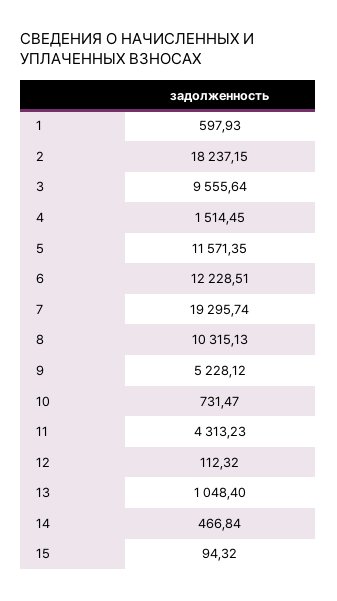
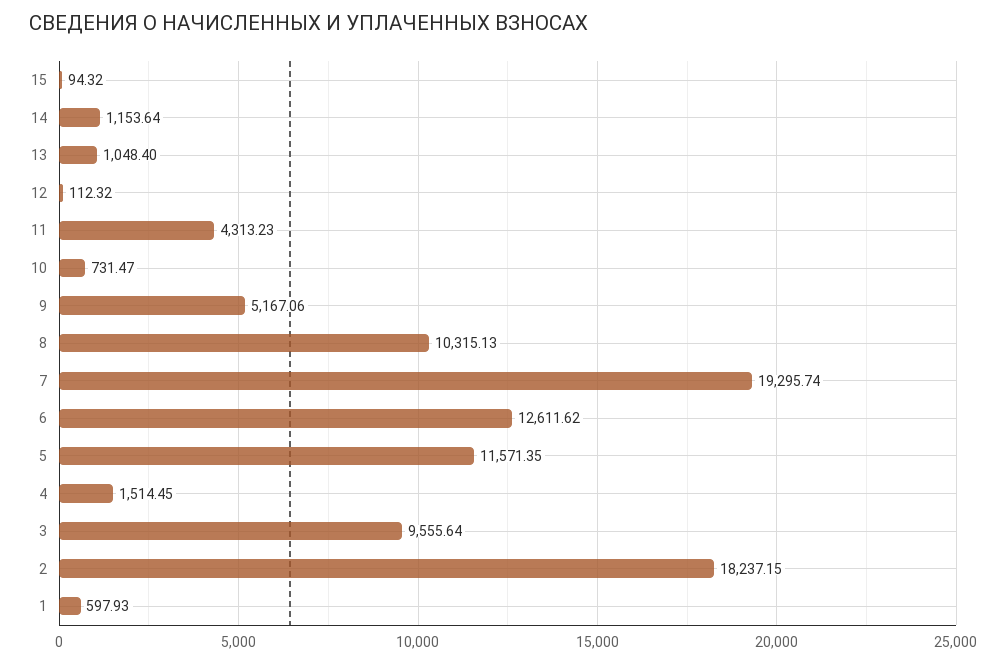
  {
    "1": 597.93,
    "2": 18237.15,
    "3": 9555.64,
    "4": 1514.45,
    "5": 11571.35,
-   "6": 12228.51,
+   "6": 12611.62,
    "7": 19295.74,
    "8": 10315.13,
-   "9": 5228.12,
+   "9": 5167.06,
    "10": 731.47,
    "11": 4313.23,
    "12": 112.32,
    "13": 1048.4,
-   "14": 466.84,
+   "14": 1153.64,
    "15": 94.32
  }

